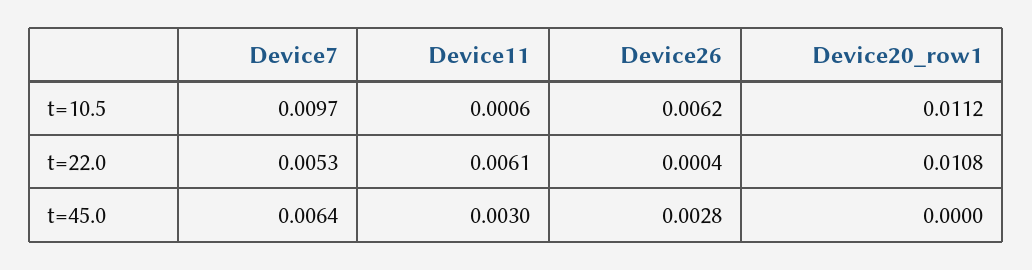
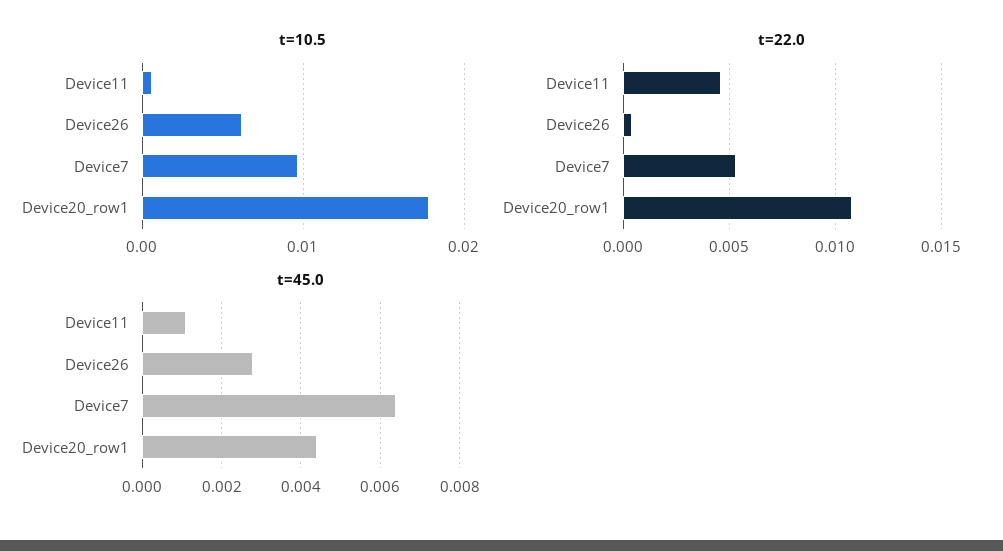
  {
    "t=10.5": {
      "Device7": 0.0097,
      "Device11": 0.0006,
      "Device26": 0.0062,
-     "Device20_row1": 0.0112
+     "Device20_row1": 0.018
    },
    "t=22.0": {
      "Device7": 0.0053,
-     "Device11": 0.0061,
+     "Device11": 0.0045,
      "Device26": 0.0004,
      "Device20_row1": 0.0108
    },
    "t=45.0": {
      "Device7": 0.0064,
-     "Device11": 0.003,
+     "Device11": 0.001,
      "Device26": 0.0028,
-     "Device20_row1": 0
+     "Device20_row1": 0.0045
    }
  }

